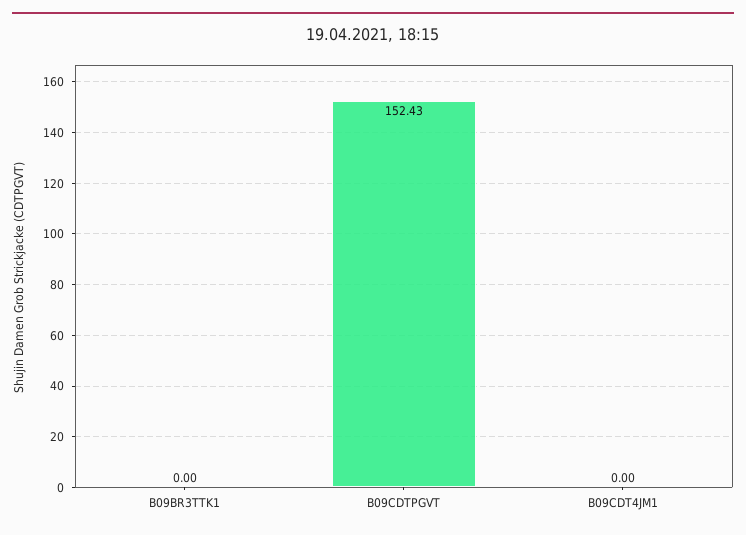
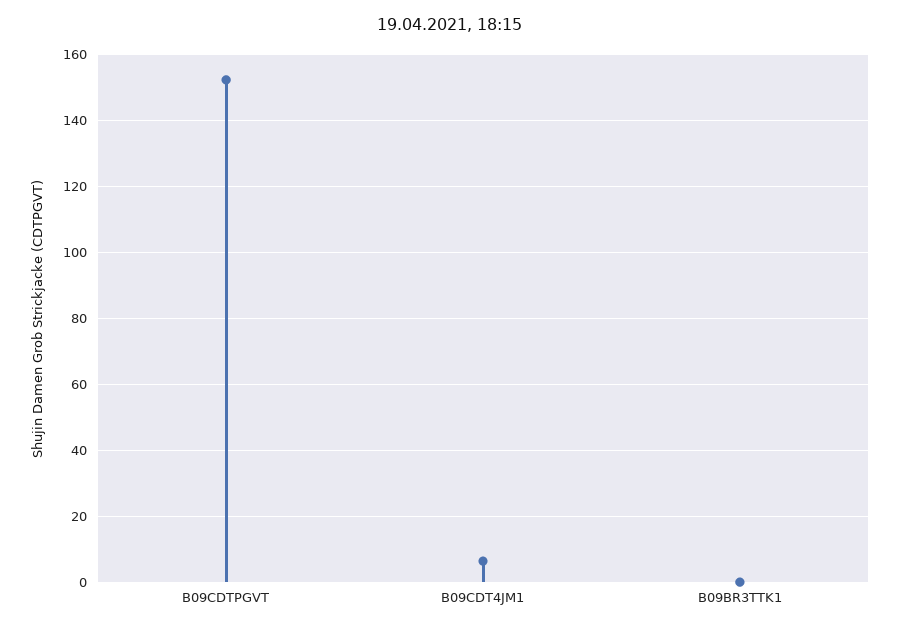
  {
    "B09BR3TTK1": 0,
    "B09CDTPGVT": 152.43,
-   "B09CDT4JM1": 0
+   "B09CDT4JM1": 6
  }

